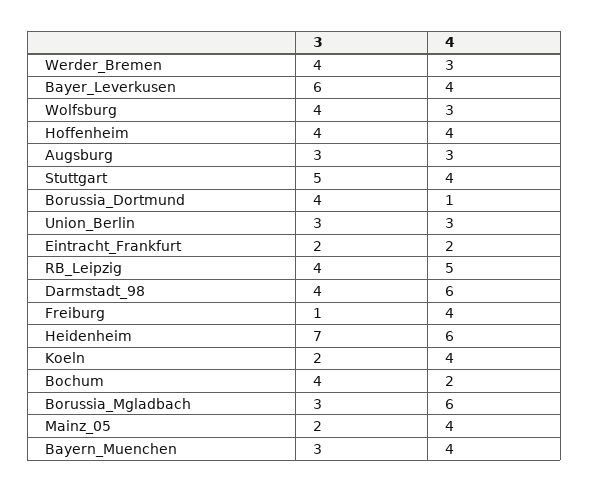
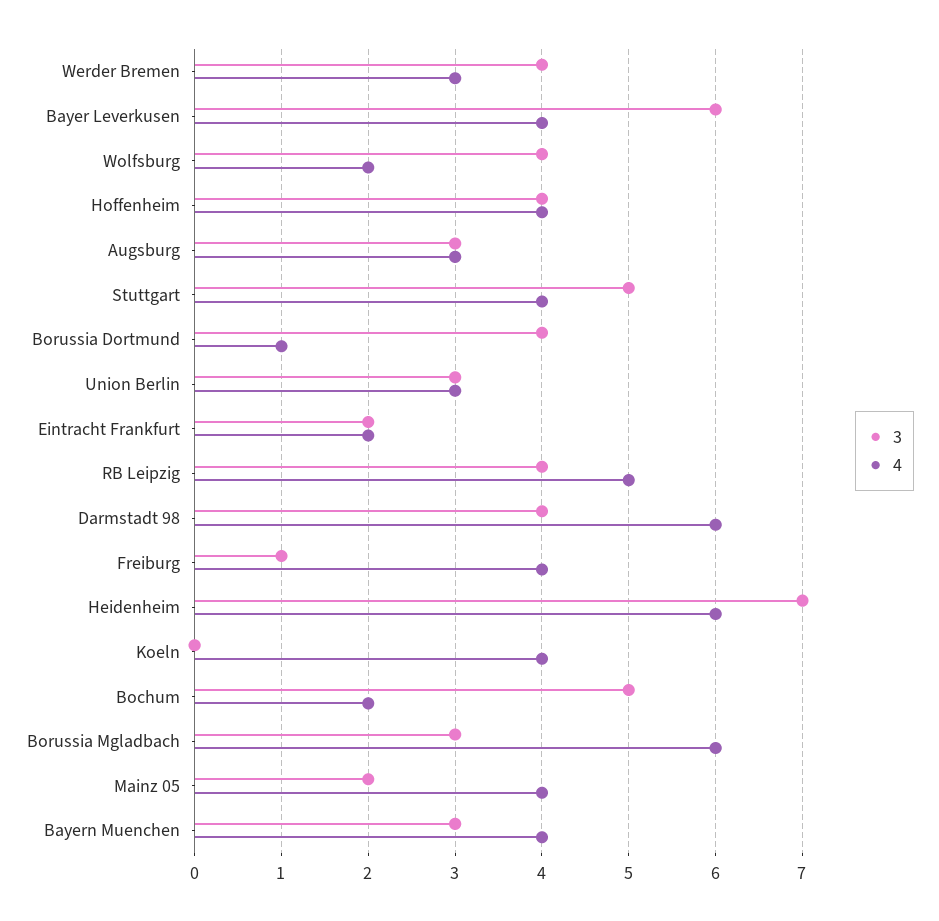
  {
    "3": {
      "Werder_Bremen": 4,
      "Bayer_Leverkusen": 6,
      "Wolfsburg": 4,
      "Hoffenheim": 4,
      "Augsburg": 3,
      "Stuttgart": 5,
      "Borussia_Dortmund": 4,
      "Union_Berlin": 3,
      "Eintracht_Frankfurt": 2,
      "RB_Leipzig": 4,
      "Darmstadt_98": 4,
      "Freiburg": 1,
      "Heidenheim": 7,
-     "Koeln": 2,
+     "Koeln": 0,
-     "Bochum": 4,
+     "Bochum": 5,
      "Borussia_Mgladbach": 3,
      "Mainz_05": 2,
      "Bayern_Muenchen": 3
    },
    "4": {
      "Werder_Bremen": 3,
      "Bayer_Leverkusen": 4,
-     "Wolfsburg": 3,
+     "Wolfsburg": 2,
      "Hoffenheim": 4,
      "Augsburg": 3,
      "Stuttgart": 4,
      "Borussia_Dortmund": 1,
      "Union_Berlin": 3,
      "Eintracht_Frankfurt": 2,
      "RB_Leipzig": 5,
      "Darmstadt_98": 6,
      "Freiburg": 4,
      "Heidenheim": 6,
      "Koeln": 4,
      "Bochum": 2,
      "Borussia_Mgladbach": 6,
      "Mainz_05": 4,
      "Bayern_Muenchen": 4
    }
  }

